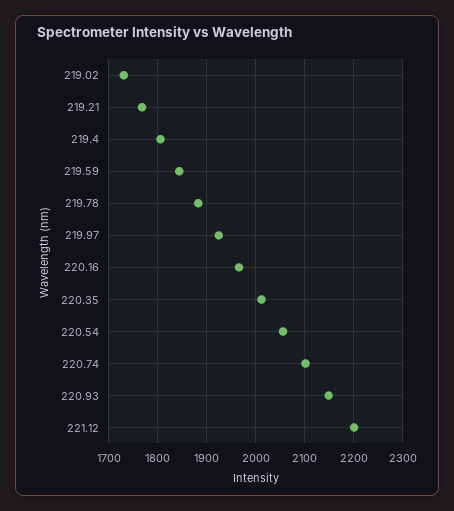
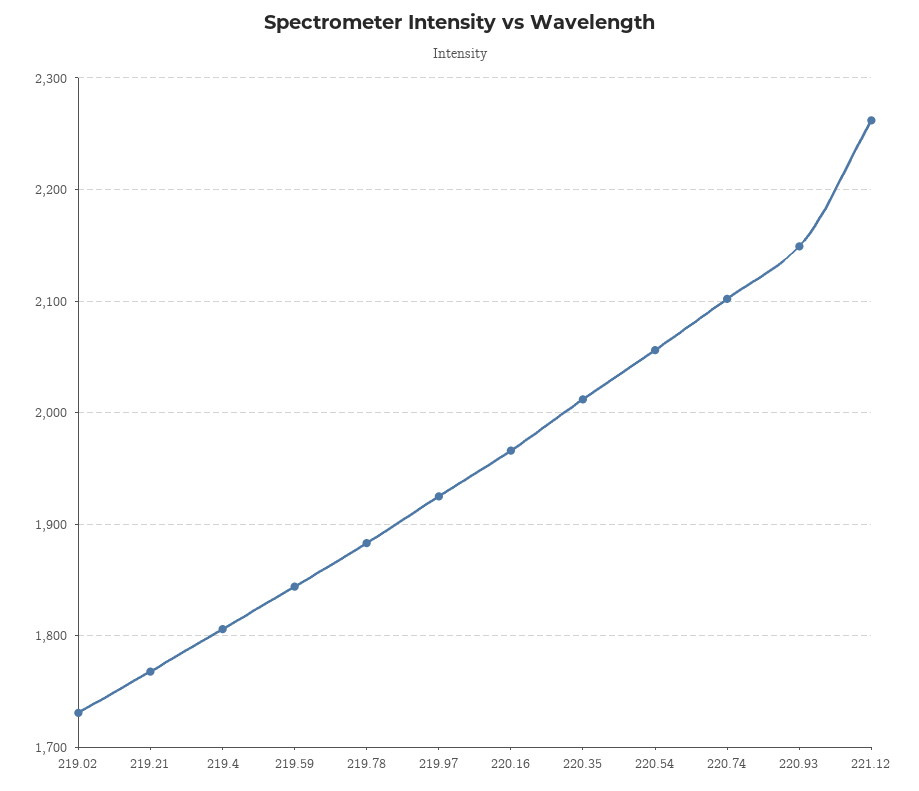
  {
    "219.02": 1730,
    "219.21": 1770,
    "219.4": 1810,
    "219.59": 1840,
    "219.78": 1880,
    "219.97": 1930,
    "220.16": 1970,
    "220.35": 2010,
    "220.54": 2060,
    "220.74": 2100,
    "220.93": 2150,
-   "221.12": 2200
+   "221.12": 2260
  }

